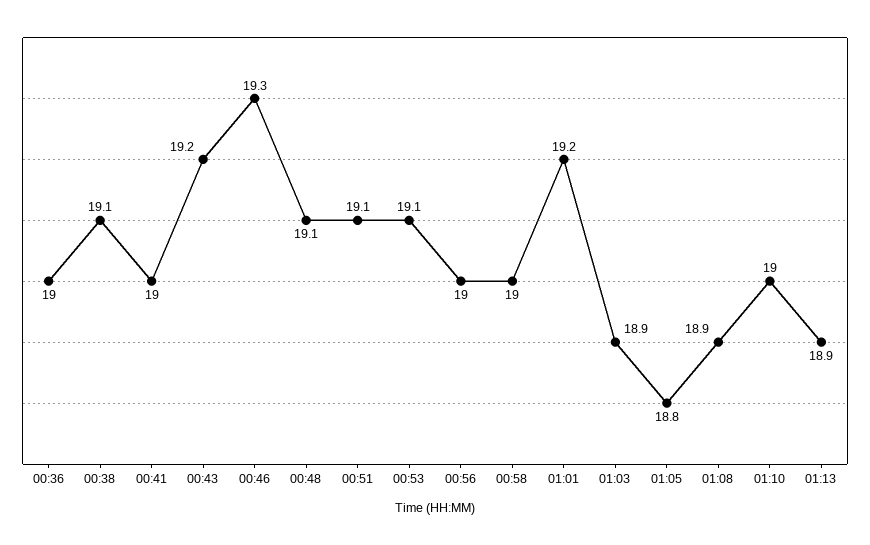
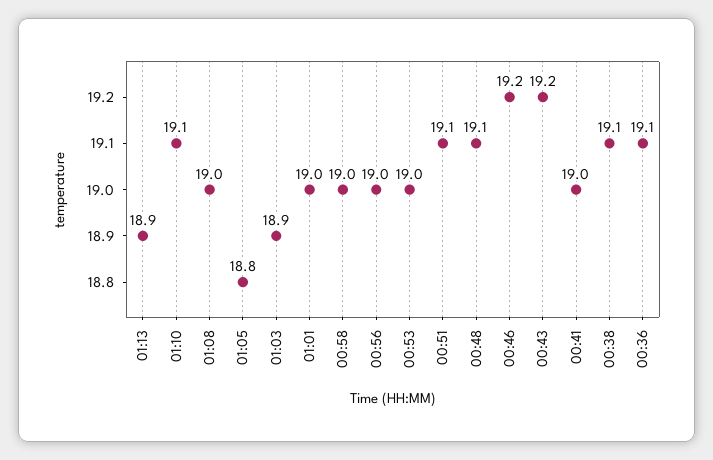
  {
-   "00:36": 19,
+   "00:36": 19.1,
    "00:38": 19.1,
    "00:41": 19,
    "00:43": 19.2,
-   "00:46": 19.3,
+   "00:46": 19.2,
    "00:48": 19.1,
    "00:51": 19.1,
-   "00:53": 19.1,
+   "00:53": 19,
    "00:56": 19,
    "00:58": 19,
-   "01:01": 19.2,
+   "01:01": 19,
    "01:03": 18.9,
    "01:05": 18.8,
-   "01:08": 18.9,
+   "01:08": 19,
-   "01:10": 19,
+   "01:10": 19.1,
    "01:13": 18.9
  }

